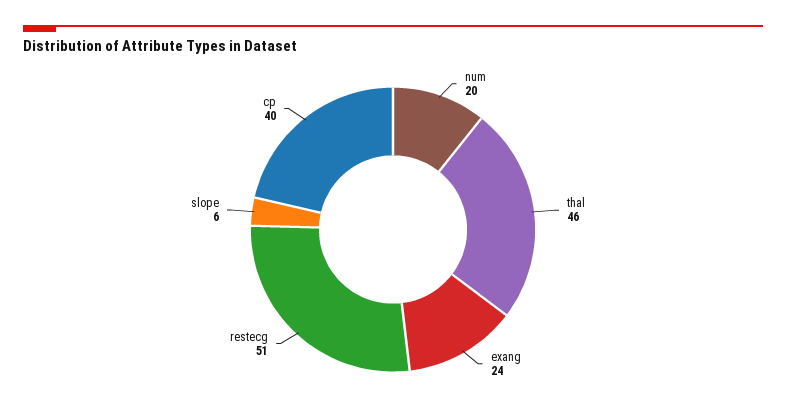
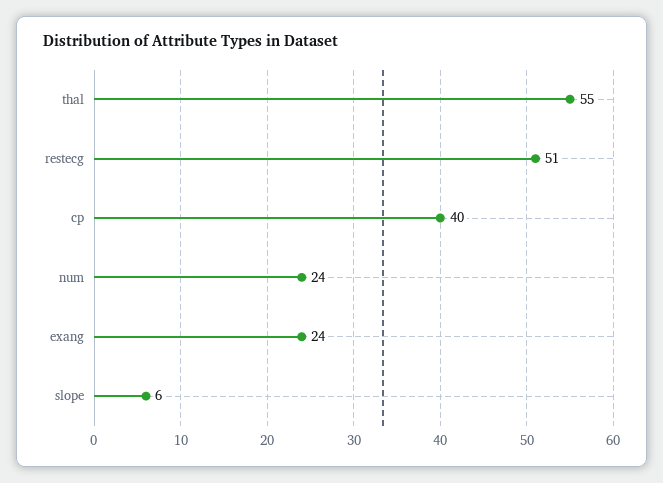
  {
-   "num": 20,
+   "num": 24,
-   "thal": 46,
+   "thal": 55,
    "exang": 24,
    "restecg": 51,
    "slope": 6,
    "cp": 40
  }

